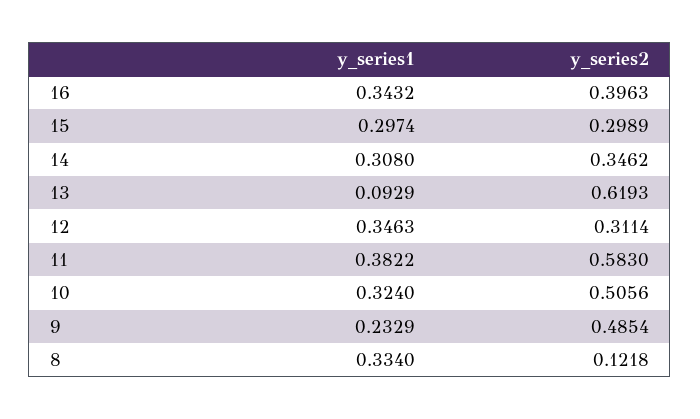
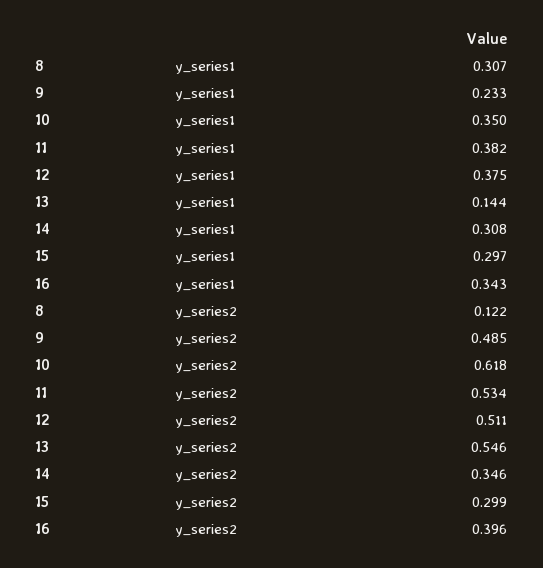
  {
    "y_series1": {
      "16": 0.3432,
      "15": 0.2974,
      "14": 0.308,
-     "13": 0.0929,
+     "13": 0.144,
-     "12": 0.3463,
+     "12": 0.375,
      "11": 0.3822,
-     "10": 0.324,
+     "10": 0.35,
      "9": 0.2329,
-     "8": 0.334
+     "8": 0.307
    },
    "y_series2": {
      "16": 0.3963,
      "15": 0.2989,
      "14": 0.3462,
-     "13": 0.6193,
+     "13": 0.546,
-     "12": 0.3114,
+     "12": 0.511,
-     "11": 0.583,
+     "11": 0.534,
-     "10": 0.5056,
+     "10": 0.618,
      "9": 0.4854,
      "8": 0.1218
    }
  }

